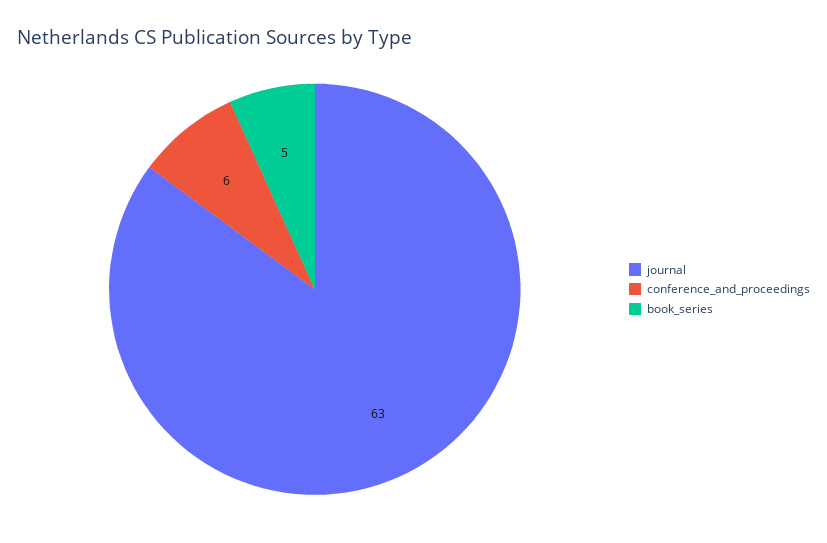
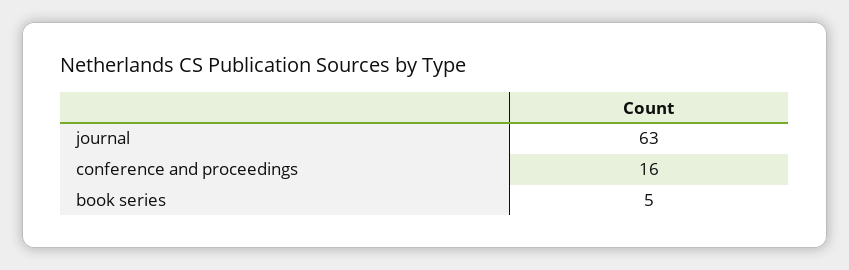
  {
    "journal": 63,
-   "conference_and_proceedings": 6,
+   "conference_and_proceedings": 16,
    "book_series": 5
  }

